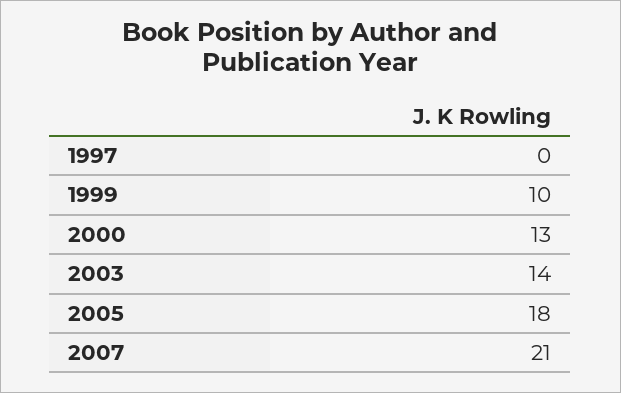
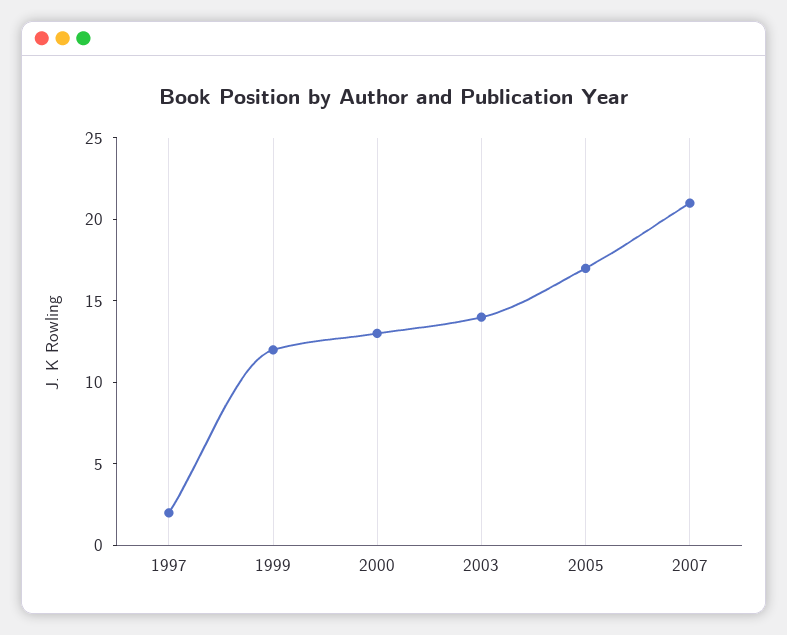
  {
-   "1997": 0,
+   "1997": 2,
-   "1999": 10,
+   "1999": 12,
    "2000": 13,
    "2003": 14,
-   "2005": 18,
+   "2005": 17,
    "2007": 21
  }

